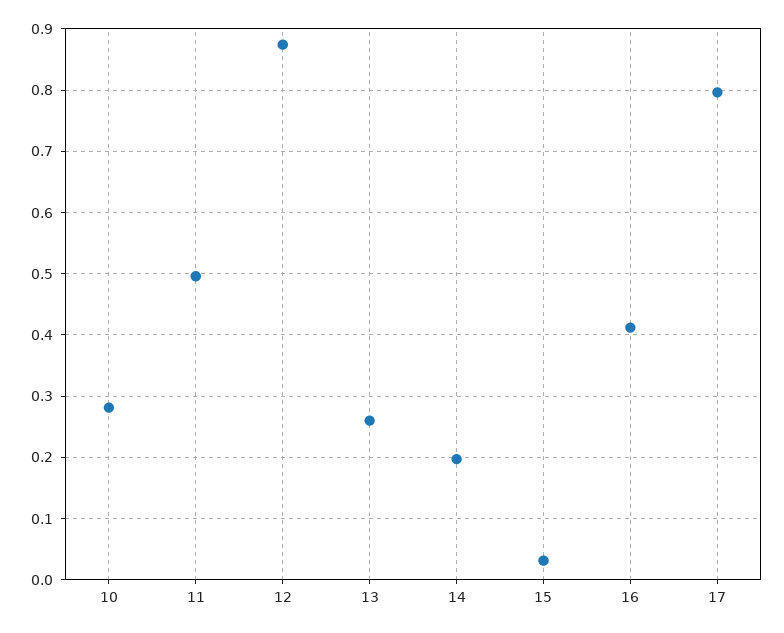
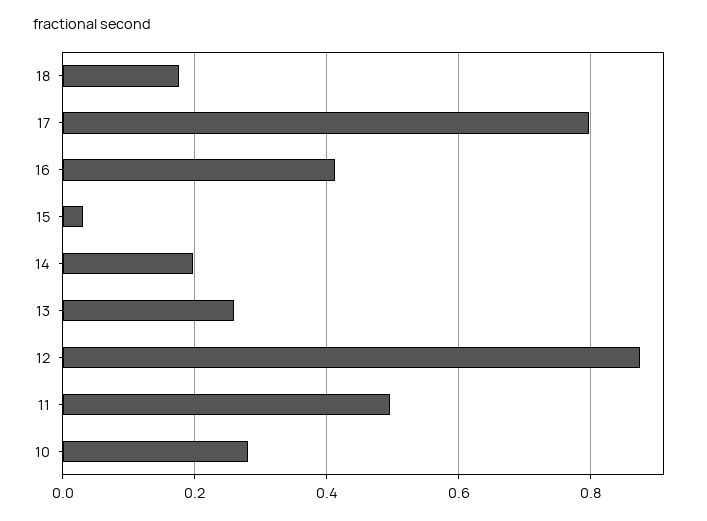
  {
    "10": 0.28,
    "11": 0.5,
    "12": 0.87,
    "13": 0.26,
    "14": 0.2,
    "15": 0.03,
    "16": 0.41,
-   "17": 0.8
+   "17": 0.8,
+   "18": 0.18
  }

